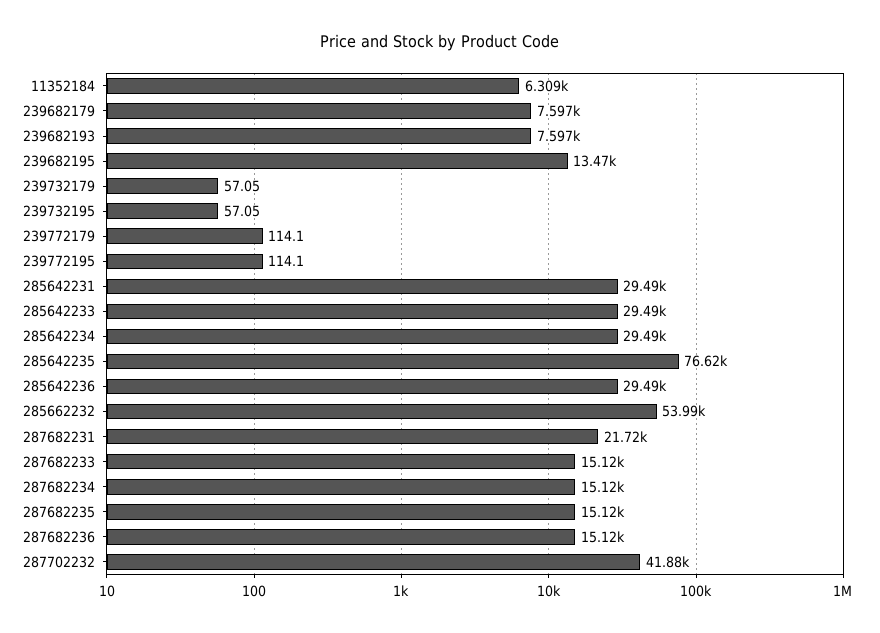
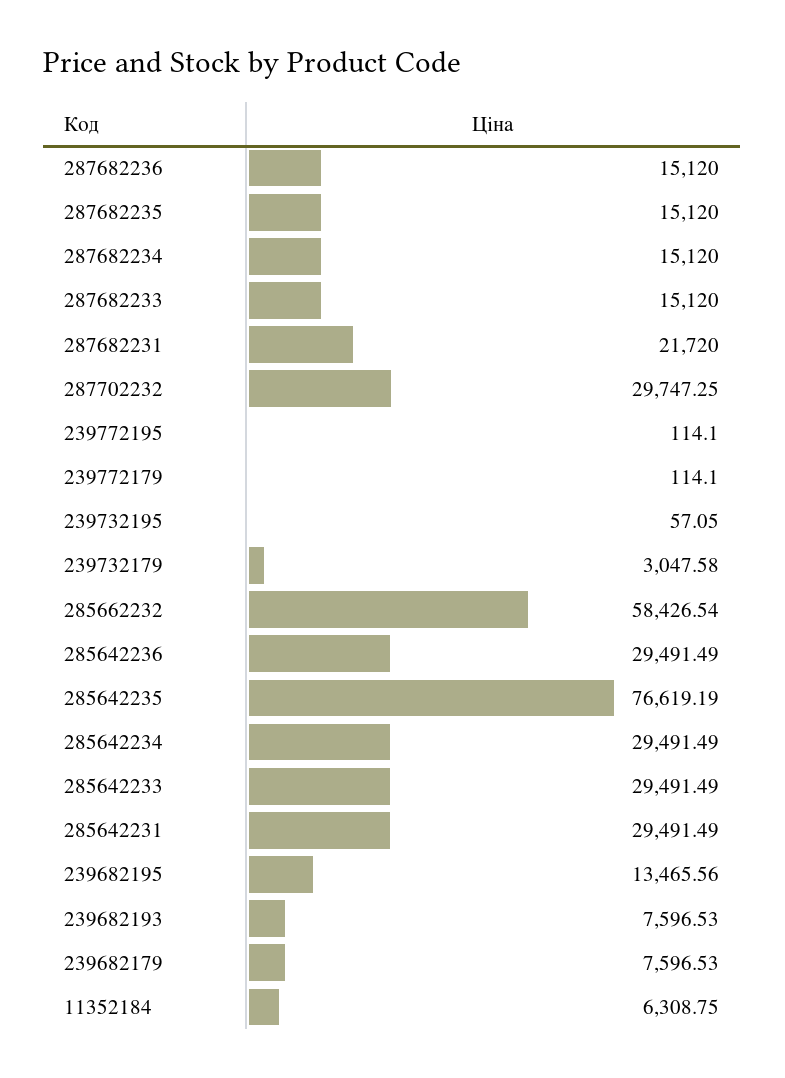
  {
    "11352184": 6308.75,
    "239682179": 7596.53,
    "239682193": 7596.53,
    "239682195": 13465.56,
-   "239732179": 57.05,
+   "239732179": 3047.58,
    "239732195": 57.05,
    "239772179": 114.1,
    "239772195": 114.1,
    "285642231": 29491.49,
    "285642233": 29491.49,
    "285642234": 29491.49,
    "285642235": 76619.19,
    "285642236": 29491.49,
-   "285662232": 53990,
+   "285662232": 58426.54,
    "287682231": 21720,
    "287682233": 15120,
    "287682234": 15120,
    "287682235": 15120,
    "287682236": 15120,
-   "287702232": 41880
+   "287702232": 29747.25
  }

